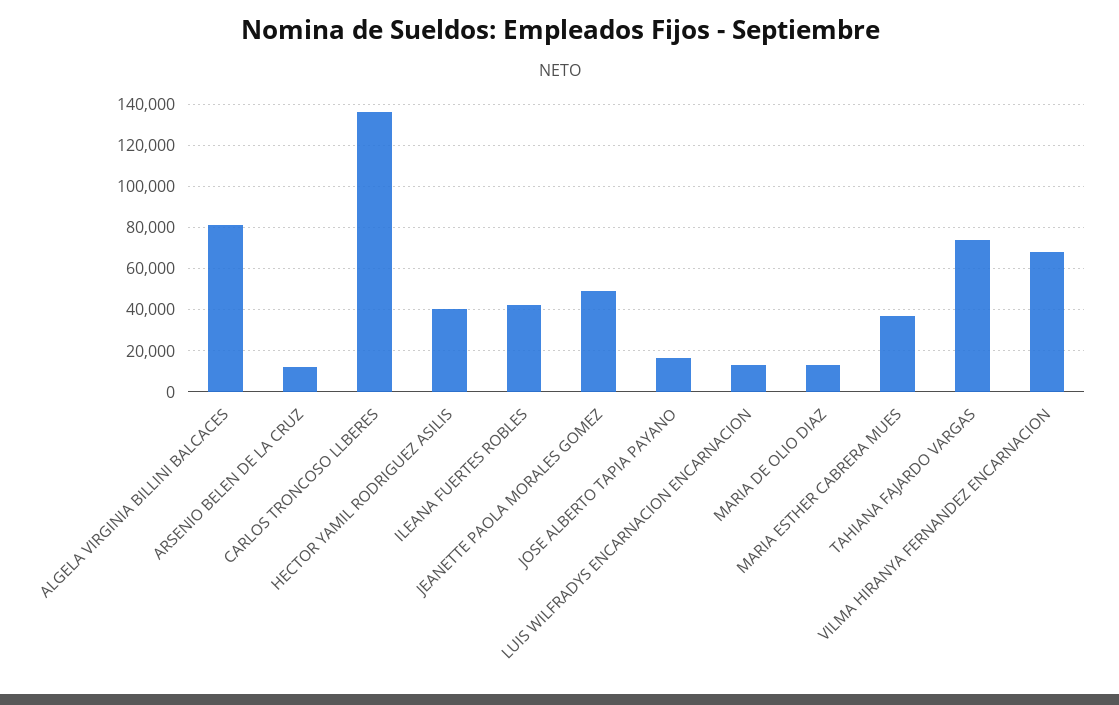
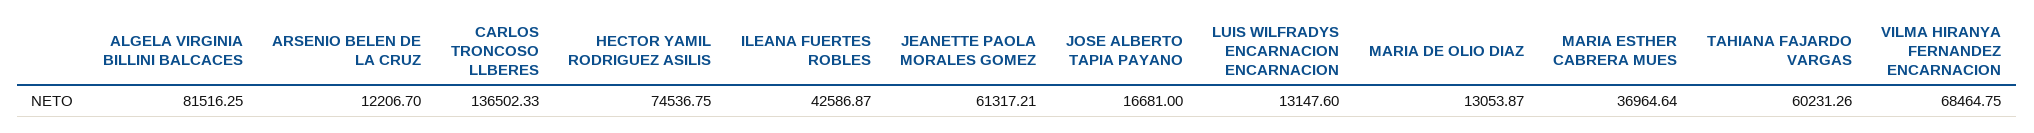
  {
    "ALGELA VIRGINIA BILLINI BALCACES": 81516.25,
    "ARSENIO BELEN DE LA CRUZ": 12206.7,
    "CARLOS TRONCOSO LLBERES": 136502.33,
-   "HECTOR YAMIL RODRIGUEZ ASILIS": 40000,
+   "HECTOR YAMIL RODRIGUEZ ASILIS": 74536.75,
    "ILEANA FUERTES ROBLES": 42586.87,
-   "JEANETTE PAOLA MORALES GOMEZ": 50000,
+   "JEANETTE PAOLA MORALES GOMEZ": 61317.21,
    "JOSE ALBERTO TAPIA PAYANO": 16681,
    "LUIS WILFRADYS ENCARNACION ENCARNACION": 13147.6,
    "MARIA DE OLIO DIAZ": 13053.87,
    "MARIA ESTHER CABRERA MUES": 36964.64,
-   "TAHIANA FAJARDO VARGAS": 75000,
+   "TAHIANA FAJARDO VARGAS": 60231.26,
    "VILMA HIRANYA FERNANDEZ ENCARNACION": 68464.75
  }

